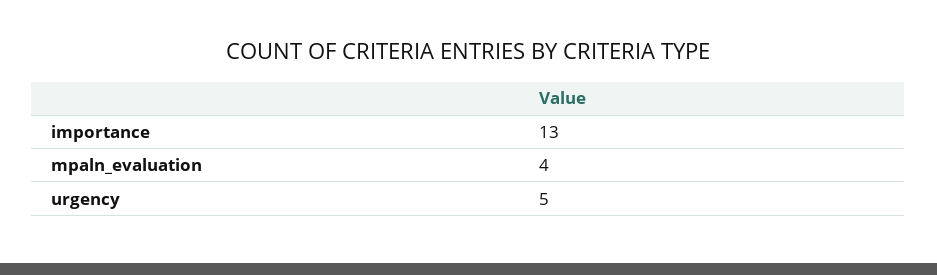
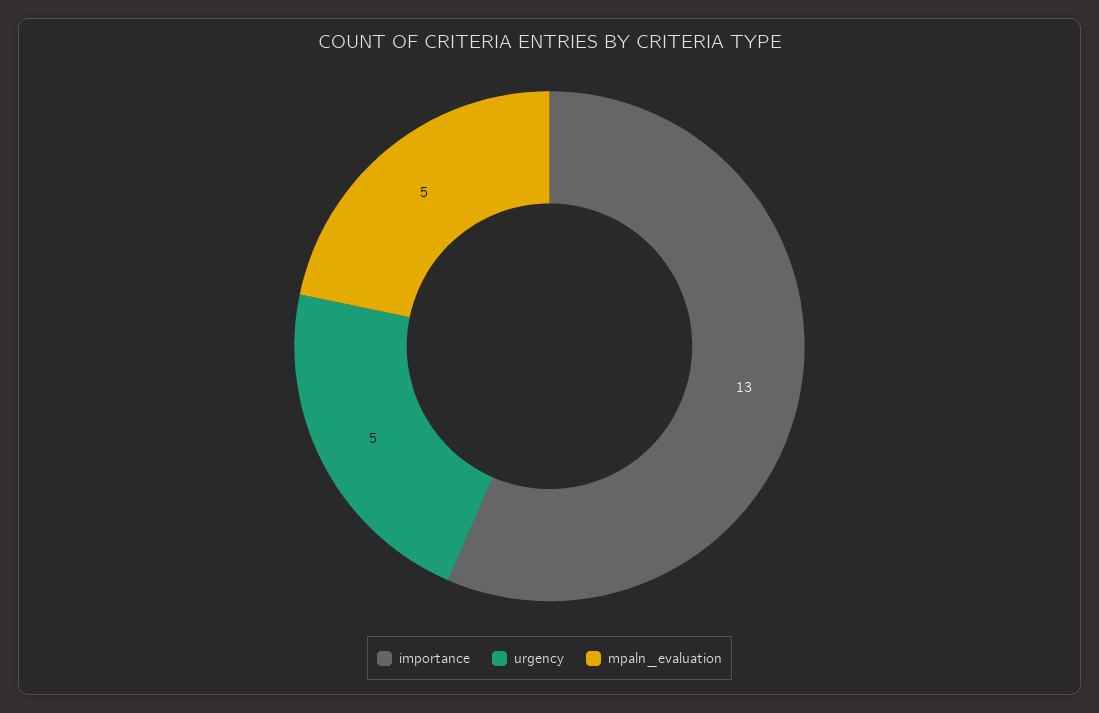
  {
    "importance": 13,
-   "mpaln_evaluation": 4,
+   "mpaln_evaluation": 5,
    "urgency": 5
  }

